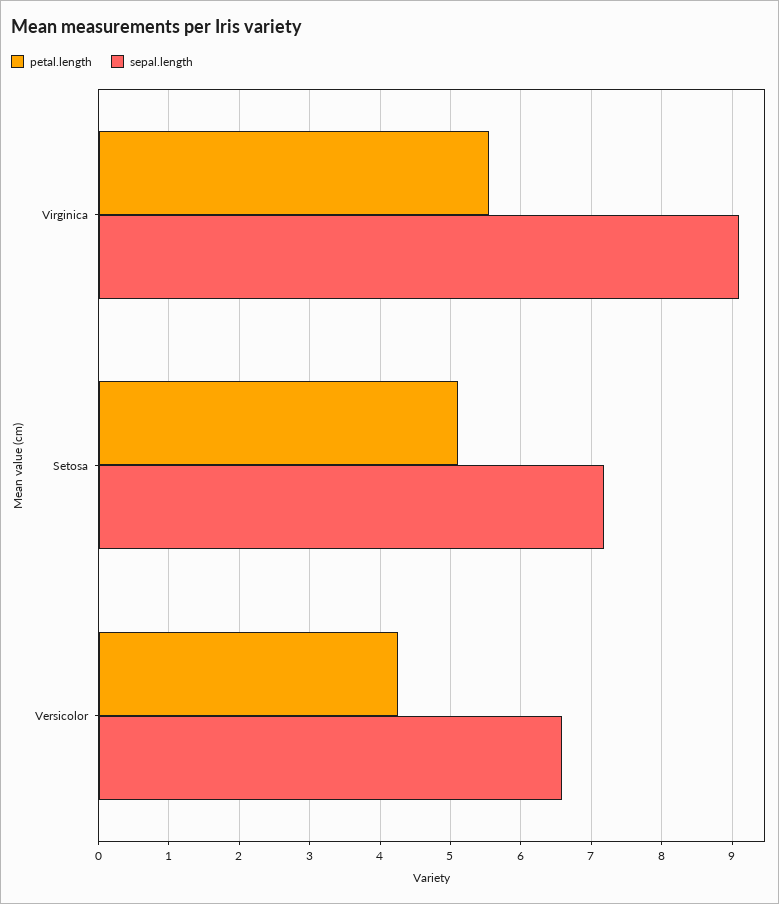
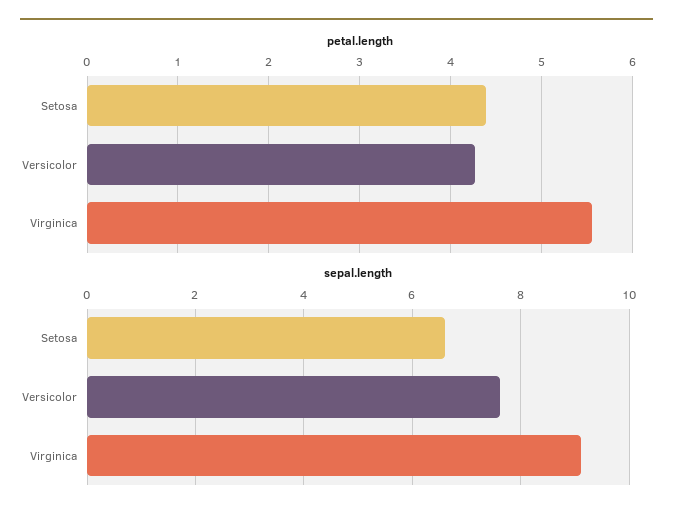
  {
    "petal.length": {
      "Virginica": 5.6,
-     "Setosa": 5.1,
+     "Setosa": 4.4,
      "Versicolor": 4.3
    },
    "sepal.length": {
      "Virginica": 9.1,
-     "Setosa": 7.2,
+     "Setosa": 6.6,
-     "Versicolor": 6.6
+     "Versicolor": 7.6
    }
  }

